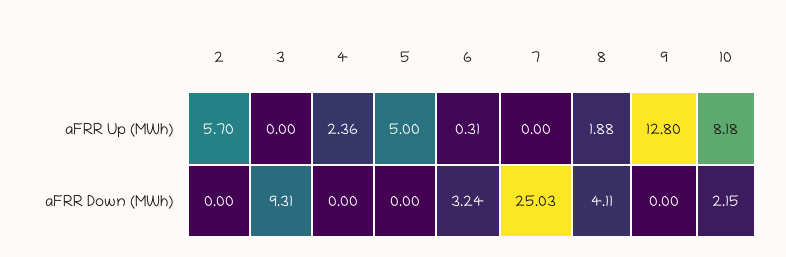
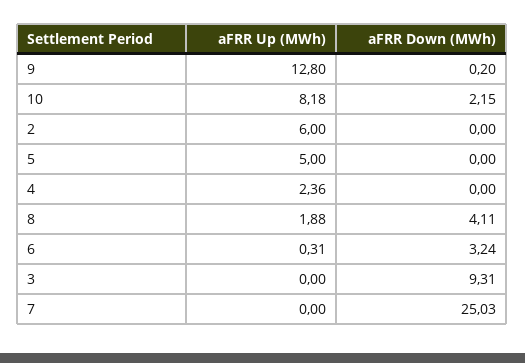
  {
    "2": {
-     "aFRR Up (MWh)": 5.7,
+     "aFRR Up (MWh)": 6,
      "aFRR Down (MWh)": 0
    },
    "3": {
      "aFRR Up (MWh)": 0,
      "aFRR Down (MWh)": 9.31
    },
    "4": {
      "aFRR Up (MWh)": 2.36,
      "aFRR Down (MWh)": 0
    },
    "5": {
      "aFRR Up (MWh)": 5,
      "aFRR Down (MWh)": 0
    },
    "6": {
      "aFRR Up (MWh)": 0.31,
      "aFRR Down (MWh)": 3.24
    },
    "7": {
      "aFRR Up (MWh)": 0,
      "aFRR Down (MWh)": 25.03
    },
    "8": {
      "aFRR Up (MWh)": 1.88,
      "aFRR Down (MWh)": 4.11
    },
    "9": {
      "aFRR Up (MWh)": 12.8,
-     "aFRR Down (MWh)": 0
+     "aFRR Down (MWh)": 0.2
    },
    "10": {
      "aFRR Up (MWh)": 8.18,
      "aFRR Down (MWh)": 2.15
    }
  }

